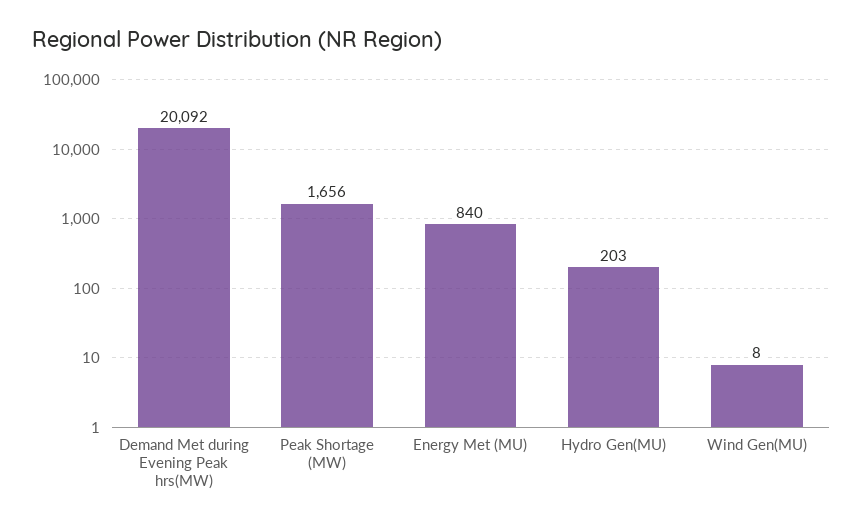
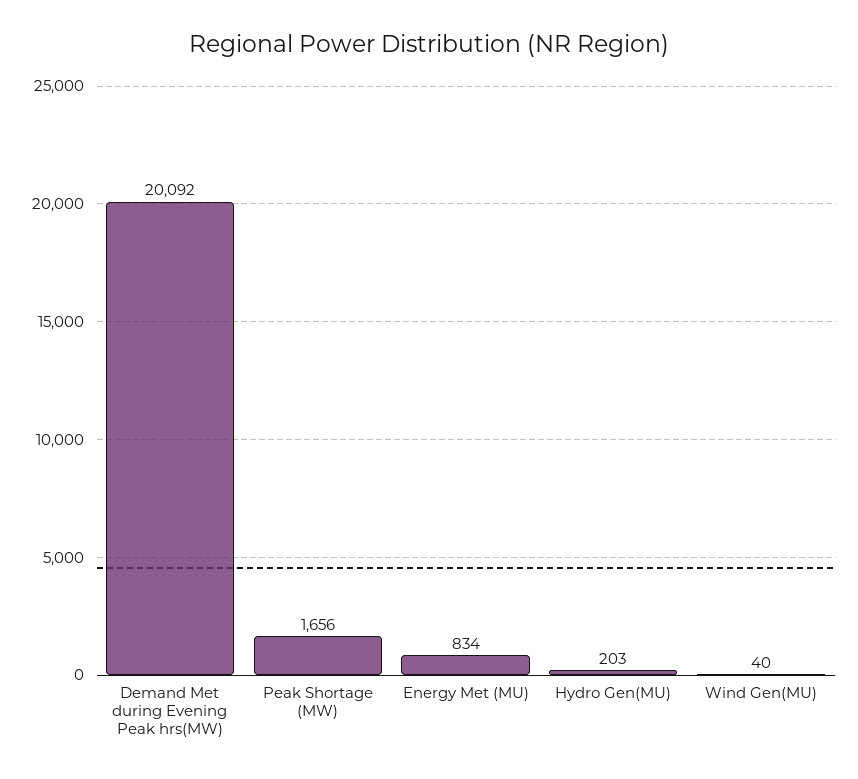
  {
    "Demand Met during Evening Peak hrs(MW)": 20092,
    "Peak Shortage (MW)": 1656,
-   "Energy Met (MU)": 840,
+   "Energy Met (MU)": 834,
    "Hydro Gen(MU)": 203,
-   "Wind Gen(MU)": 8
+   "Wind Gen(MU)": 40
  }

